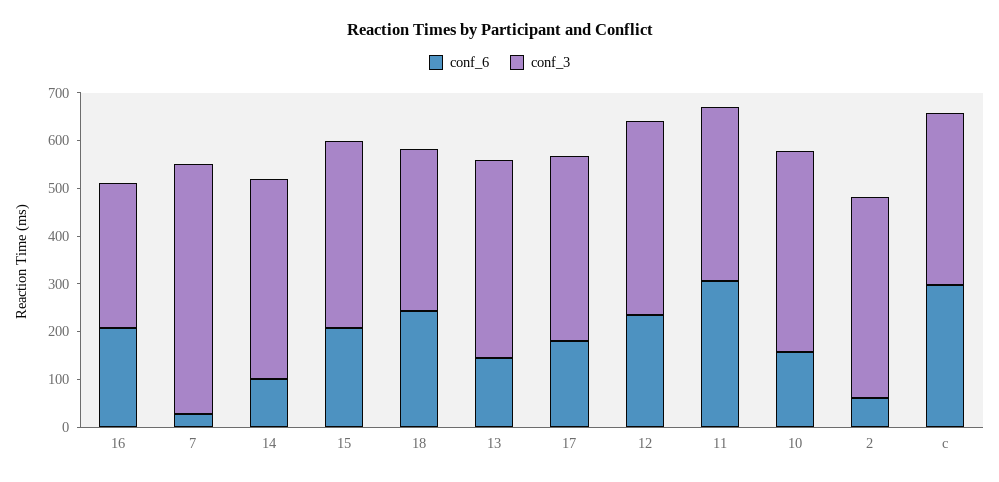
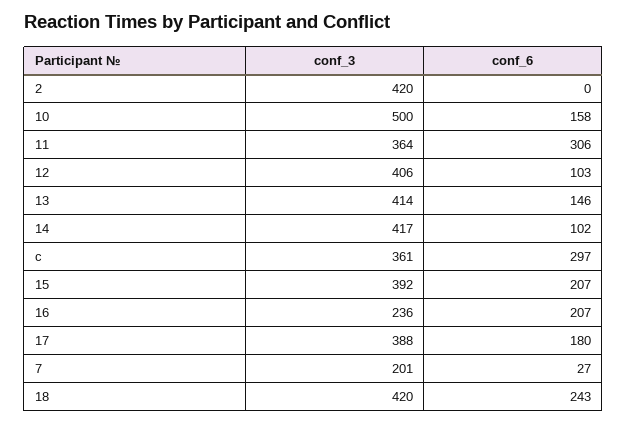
  {
    "conf_6": {
      "16": 207,
      "7": 27,
      "14": 102,
      "15": 207,
      "18": 243,
      "13": 146,
      "17": 180,
-     "12": 240,
+     "12": 103,
      "11": 306,
      "10": 158,
-     "2": 60,
+     "2": 0,
      "c": 297
    },
    "conf_3": {
-     "16": 300,
+     "16": 236,
-     "7": 520,
+     "7": 201,
      "14": 417,
      "15": 392,
-     "18": 340,
+     "18": 420,
      "13": 414,
      "17": 388,
      "12": 406,
      "11": 364,
-     "10": 420,
+     "10": 500,
      "2": 420,
      "c": 361
    }
  }

